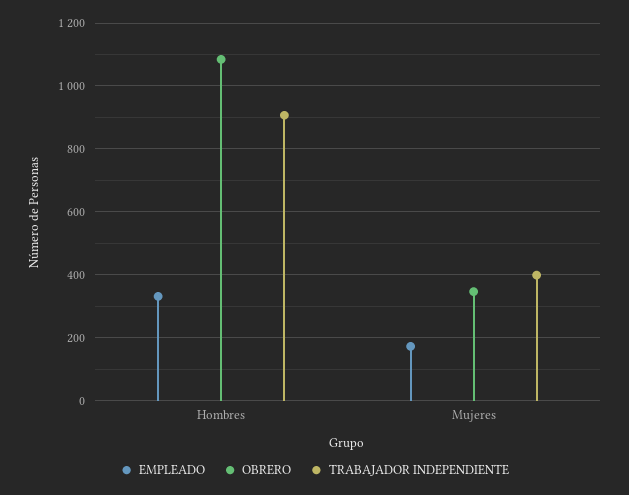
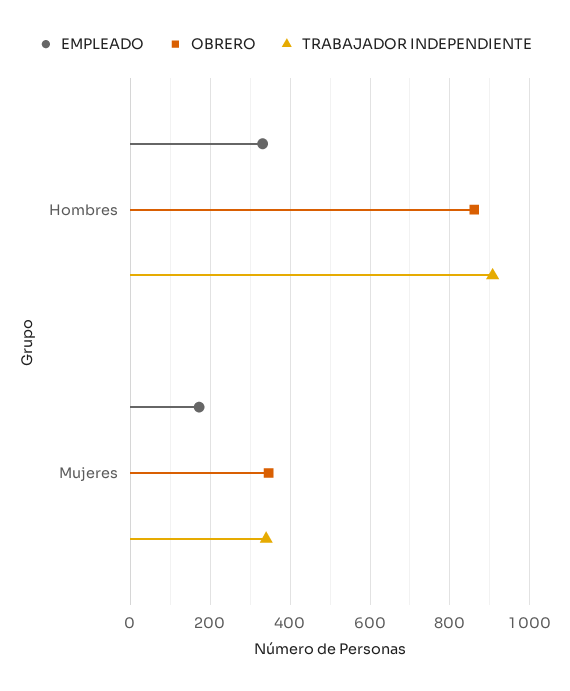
  {
    "EMPLEADO": {
      "Hombres": 340,
      "Mujeres": 180
    },
    "OBRERO": {
-     "Hombres": 1080,
+     "Hombres": 860,
      "Mujeres": 340
    },
    "TRABAJADOR INDEPENDIENTE": {
      "Hombres": 900,
-     "Mujeres": 400
+     "Mujeres": 340
    }
  }

